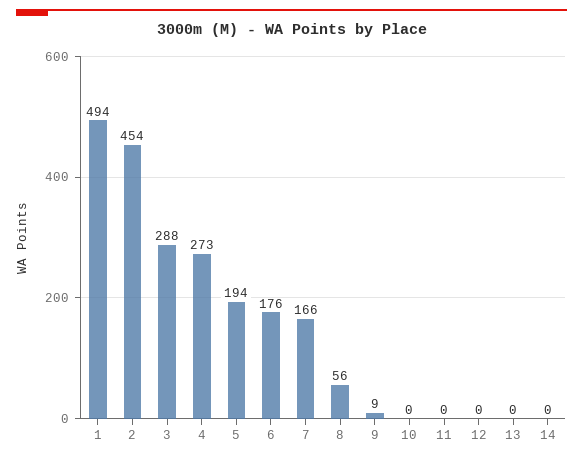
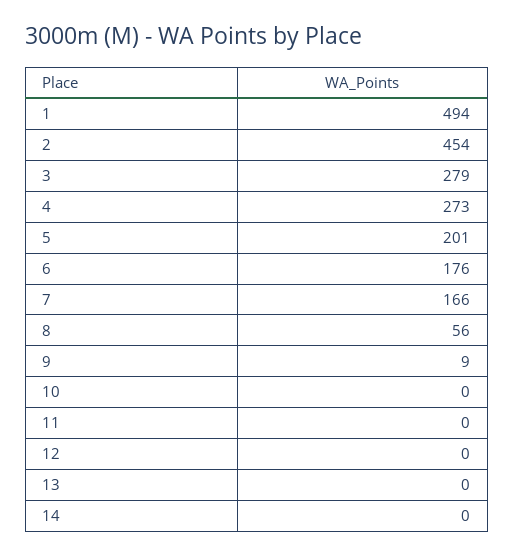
  {
    "1": 494,
    "2": 454,
-   "3": 288,
+   "3": 279,
    "4": 273,
-   "5": 194,
+   "5": 201,
    "6": 176,
    "7": 166,
    "8": 56,
    "9": 9,
    "10": 0,
    "11": 0,
    "12": 0,
    "13": 0,
    "14": 0
  }

